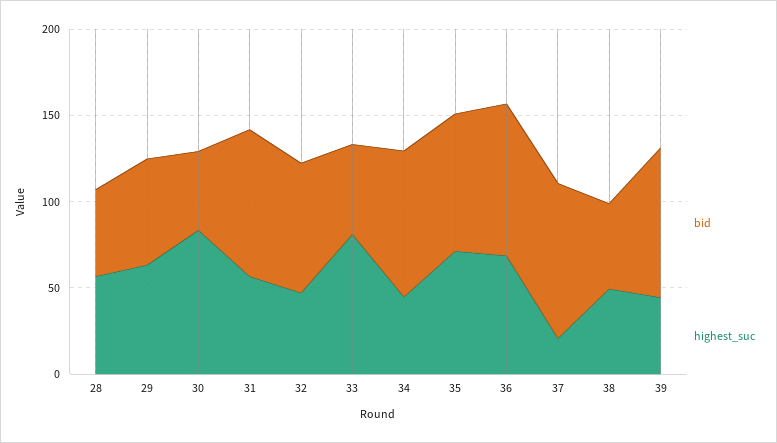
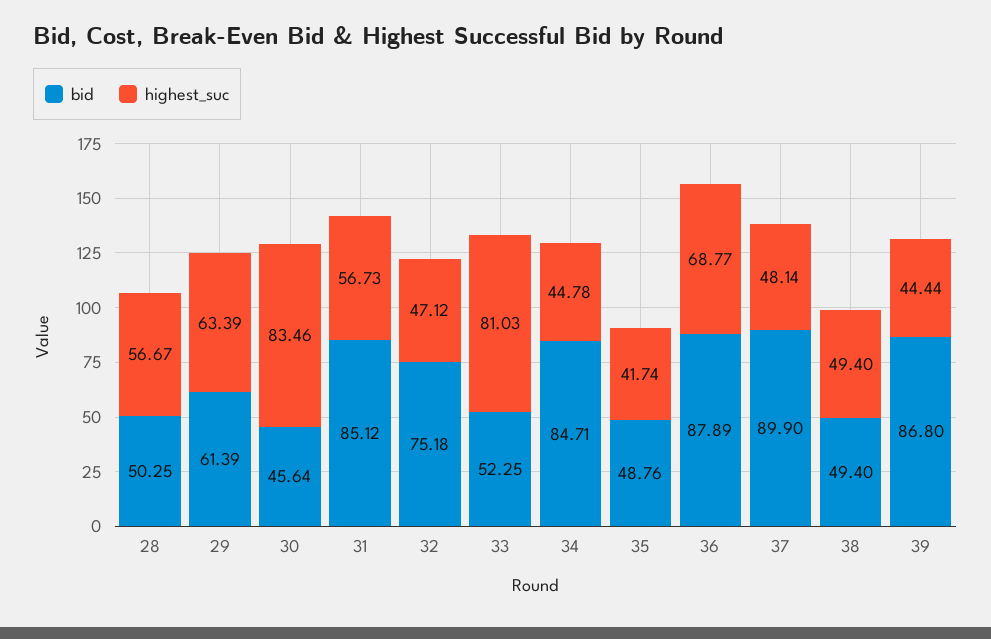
  {
    "bid": {
      "28": 50.25,
      "29": 61.39,
      "30": 45.64,
      "31": 85.12,
      "32": 75.18,
      "33": 52.25,
      "34": 84.71,
-     "35": 80,
+     "35": 48.76,
      "36": 87.89,
      "37": 89.9,
      "38": 49.4,
      "39": 86.8
    },
    "highest_suc": {
      "28": 56.67,
      "29": 63.39,
      "30": 83.46,
      "31": 56.73,
      "32": 47.12,
      "33": 81.03,
      "34": 44.78,
-     "35": 70,
+     "35": 41.74,
      "36": 68.77,
-     "37": 20,
+     "37": 48.14,
      "38": 49.4,
      "39": 44.44
    }
  }

